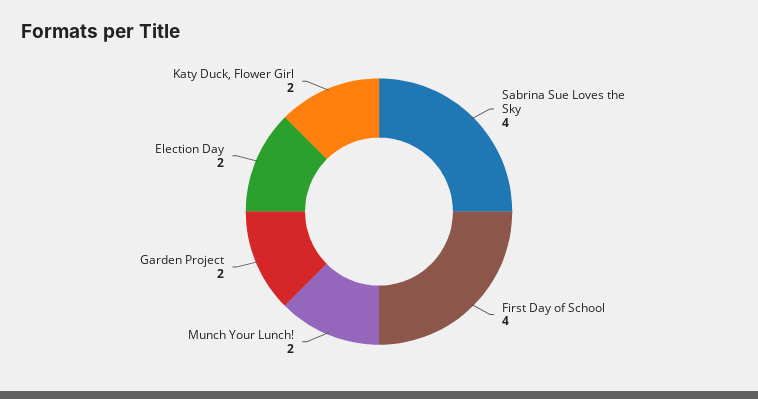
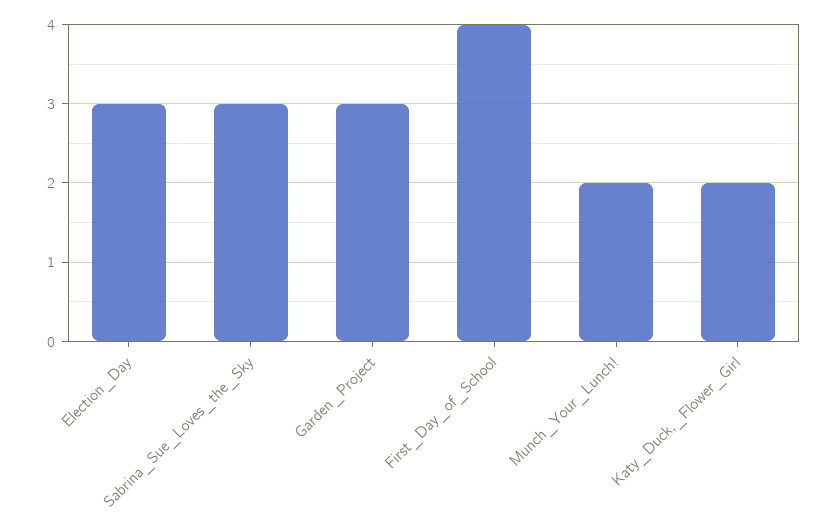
  {
-   "Sabrina Sue Loves the Sky": 4,
+   "Sabrina Sue Loves the Sky": 3,
    "First Day of School": 4,
    "Munch Your Lunch!": 2,
-   "Garden Project": 2,
+   "Garden Project": 3,
-   "Election Day": 2,
+   "Election Day": 3,
    "Katy Duck, Flower Girl": 2
  }

